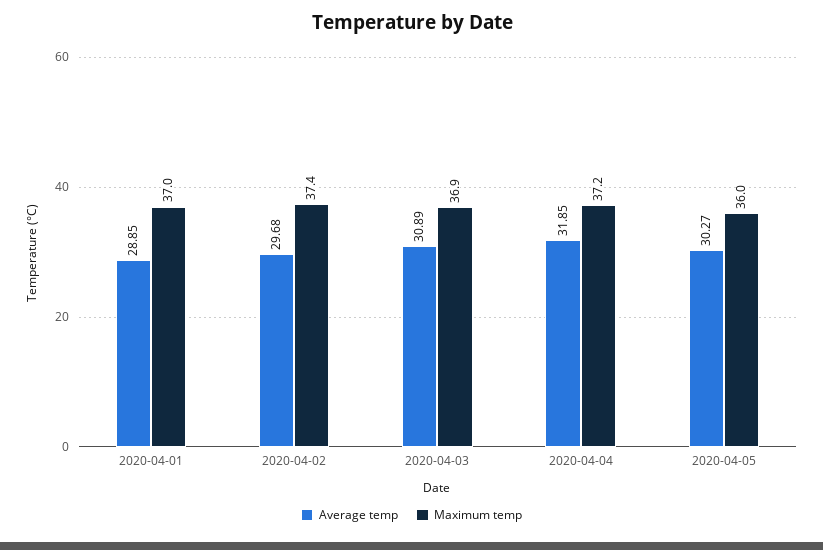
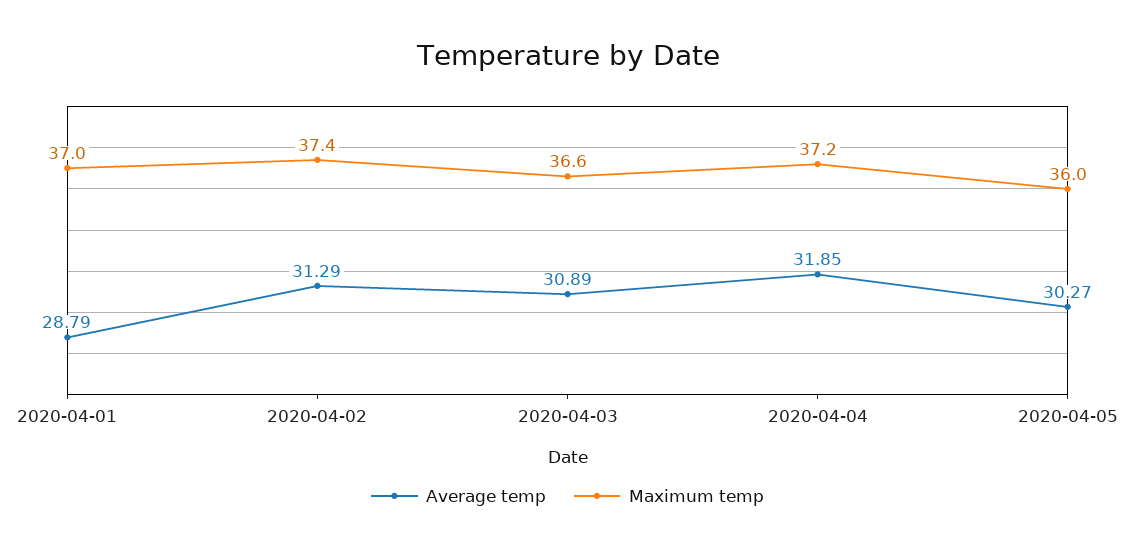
  {
    "Average temp": {
-     "2020-04-01": 28.85,
+     "2020-04-01": 28.79,
-     "2020-04-02": 29.68,
+     "2020-04-02": 31.29,
      "2020-04-03": 30.89,
      "2020-04-04": 31.85,
      "2020-04-05": 30.27
    },
    "Maximum temp": {
      "2020-04-01": 37,
      "2020-04-02": 37.4,
-     "2020-04-03": 36.9,
+     "2020-04-03": 36.6,
      "2020-04-04": 37.2,
      "2020-04-05": 36
    }
  }

